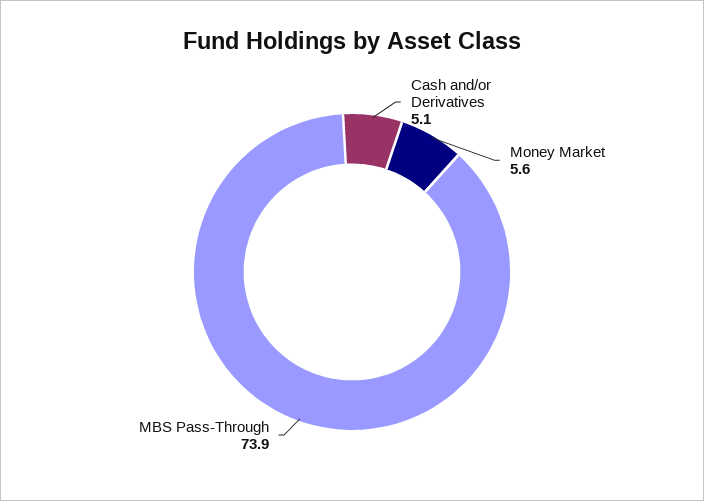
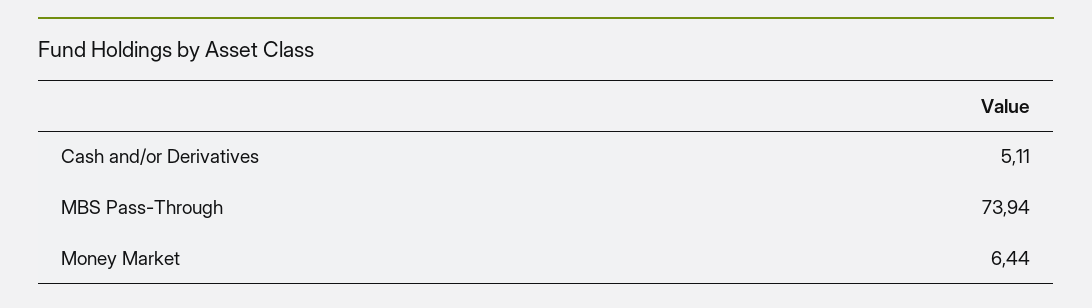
  {
    "Cash and/or Derivatives": 5.11,
-   "Money Market": 5.6,
+   "Money Market": 6.44,
    "MBS Pass-Through": 73.94
  }

